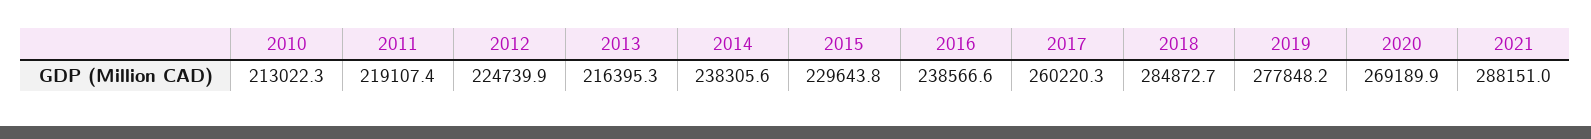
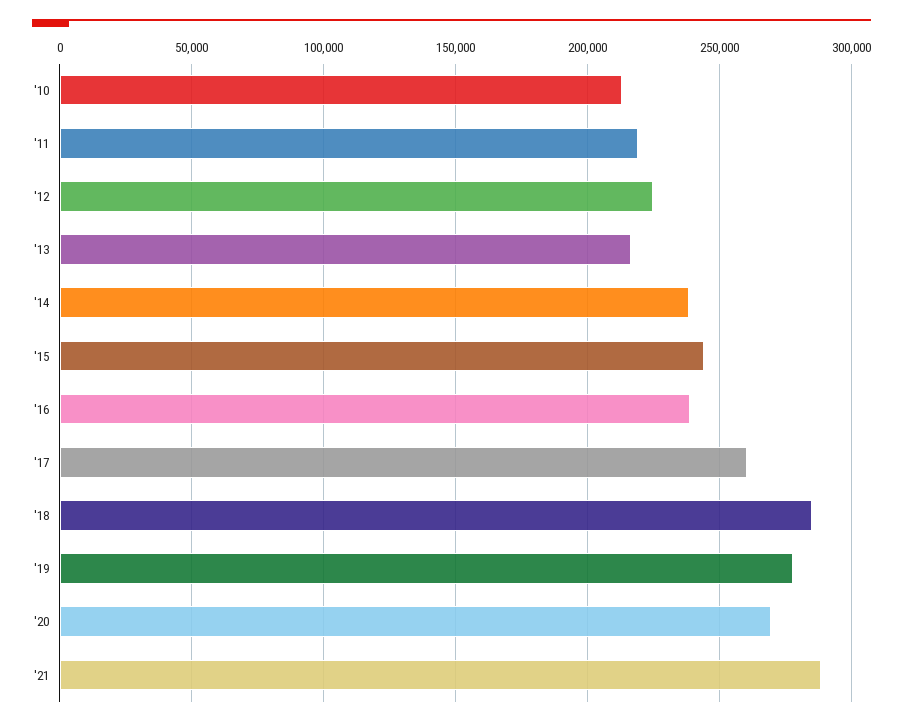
  {
    "2010": 213022.3,
    "2011": 219107.4,
    "2012": 224739.9,
    "2013": 216395.3,
    "2014": 238305.6,
-   "2015": 229643.8,
+   "2015": 245000,
    "2016": 238566.6,
    "2017": 260220.3,
    "2018": 284872.7,
    "2019": 277848.2,
    "2020": 269189.9,
    "2021": 288151
  }

